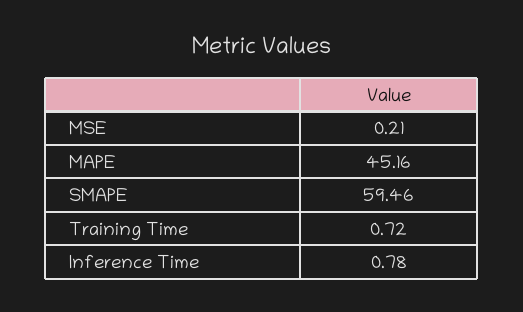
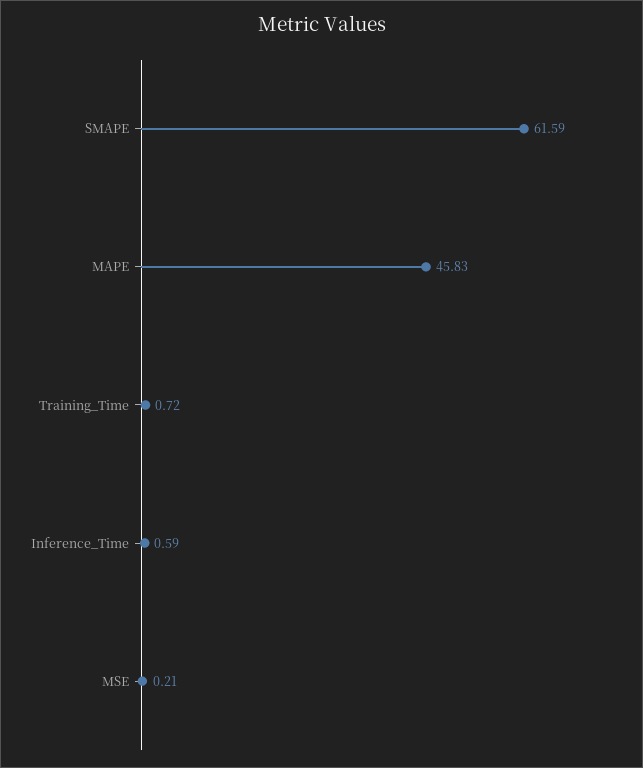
  {
    "MSE": 0.21,
-   "MAPE": 45.16,
+   "MAPE": 45.83,
-   "SMAPE": 59.46,
+   "SMAPE": 61.59,
    "Training Time": 0.72,
-   "Inference Time": 0.78
+   "Inference Time": 0.59
  }

